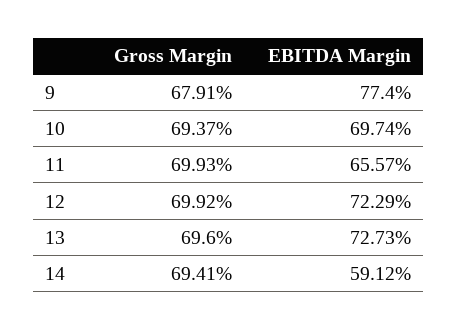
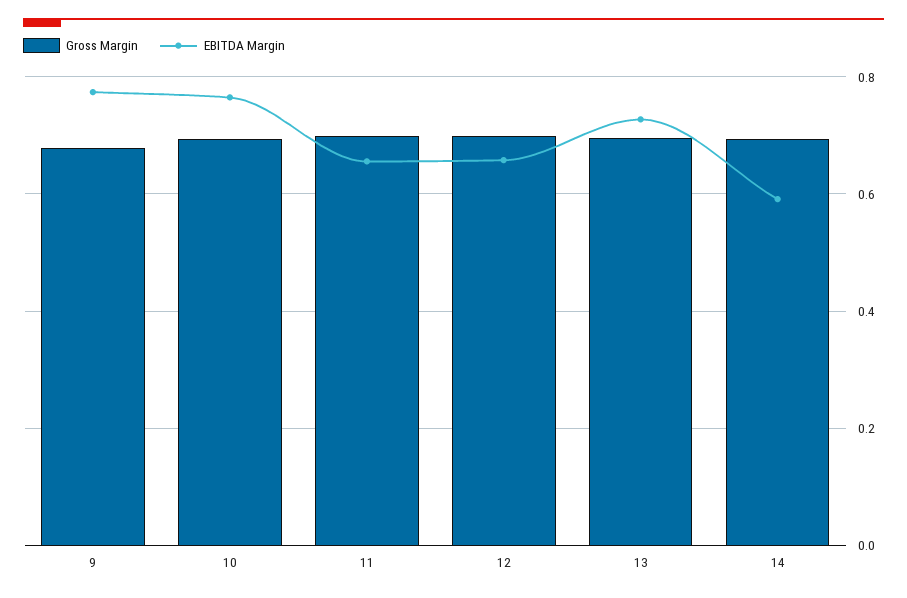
  {
    "Gross Margin": {
      "9": 0.6791,
      "10": 0.6937,
      "11": 0.6993,
      "12": 0.6992,
      "13": 0.696,
      "14": 0.6941
    },
    "EBITDA Margin": {
      "9": 0.774,
-     "10": 0.6974,
+     "10": 0.76,
      "11": 0.6557,
-     "12": 0.7229,
+     "12": 0.66,
      "13": 0.7273,
      "14": 0.5912
    }
  }

